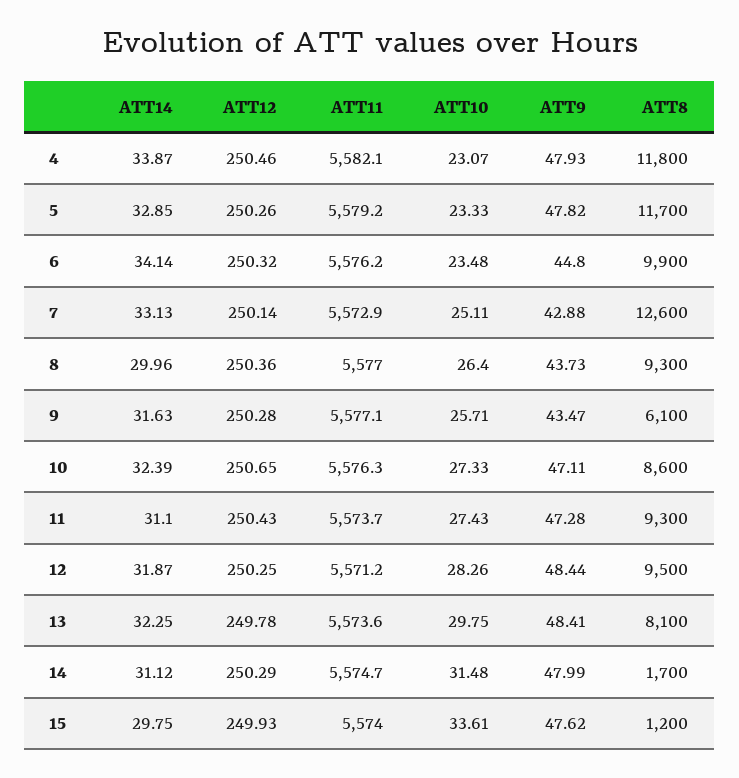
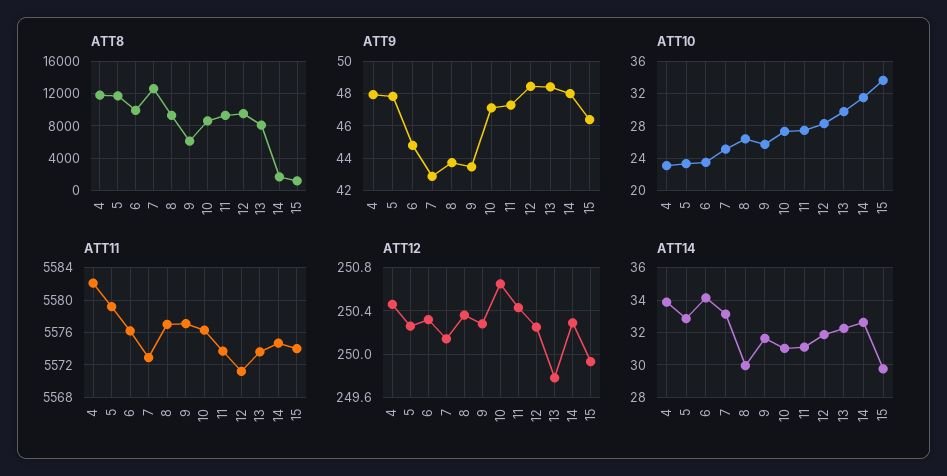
  {
    "ATT14": {
      "4": 33.87,
      "5": 32.85,
      "6": 34.14,
      "7": 33.13,
      "8": 29.96,
      "9": 31.63,
-     "10": 32.39,
+     "10": 31,
      "11": 31.1,
      "12": 31.87,
      "13": 32.25,
-     "14": 31.12,
+     "14": 32.5,
      "15": 29.75
    },
    "ATT12": {
      "4": 250.46,
      "5": 250.26,
      "6": 250.32,
      "7": 250.14,
      "8": 250.36,
      "9": 250.28,
      "10": 250.65,
      "11": 250.43,
      "12": 250.25,
      "13": 249.78,
      "14": 250.29,
      "15": 249.93
    },
    "ATT11": {
      "4": 5582.1,
      "5": 5579.2,
      "6": 5576.2,
      "7": 5572.9,
      "8": 5577,
      "9": 5577.1,
      "10": 5576.3,
      "11": 5573.7,
      "12": 5571.2,
      "13": 5573.6,
      "14": 5574.7,
      "15": 5574
    },
    "ATT10": {
      "4": 23.07,
      "5": 23.33,
      "6": 23.48,
      "7": 25.11,
      "8": 26.4,
      "9": 25.71,
      "10": 27.33,
      "11": 27.43,
      "12": 28.26,
      "13": 29.75,
      "14": 31.48,
      "15": 33.61
    },
    "ATT9": {
      "4": 47.93,
      "5": 47.82,
      "6": 44.8,
      "7": 42.88,
      "8": 43.73,
      "9": 43.47,
      "10": 47.11,
      "11": 47.28,
      "12": 48.44,
      "13": 48.41,
      "14": 47.99,
-     "15": 47.62
+     "15": 46.5
    },
    "ATT8": {
      "4": 11800,
      "5": 11700,
      "6": 9900,
      "7": 12600,
      "8": 9300,
      "9": 6100,
      "10": 8600,
      "11": 9300,
      "12": 9500,
      "13": 8100,
      "14": 1700,
      "15": 1200
    }
  }

